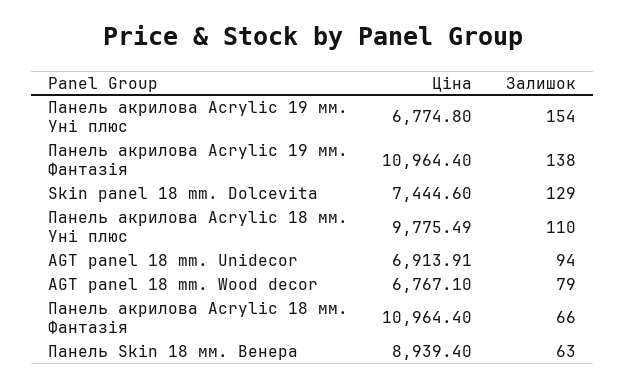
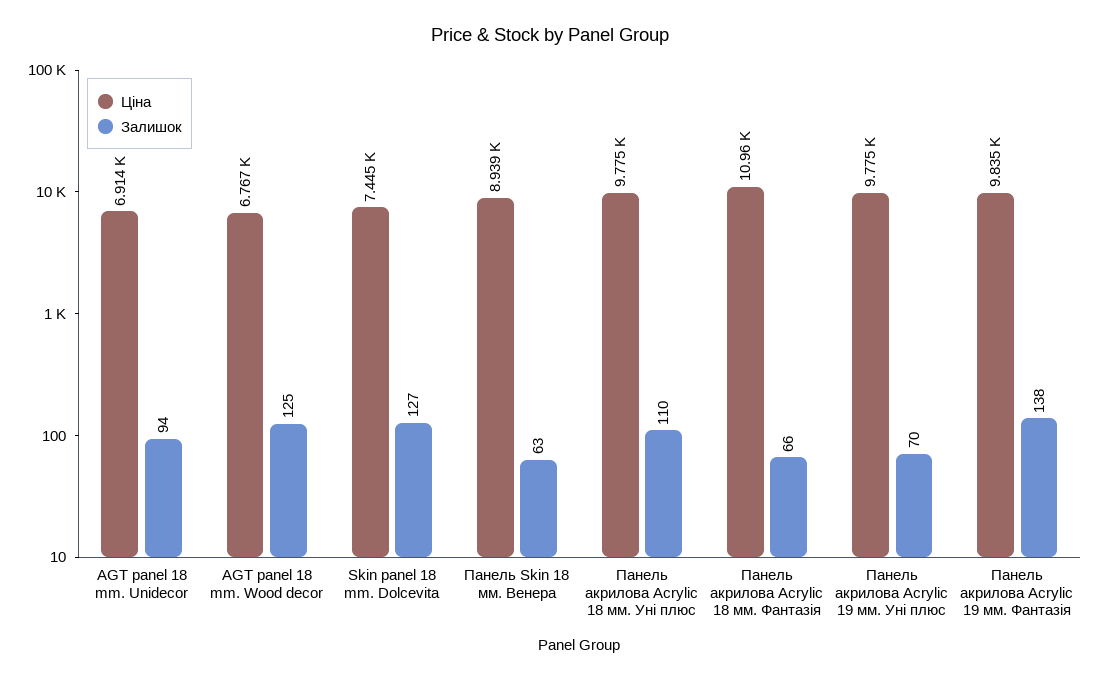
  {
    "Ціна": {
-     "Панель акрилова Acrylic 19 мм. Уні плюс": 6774.8,
+     "Панель акрилова Acrylic 19 мм. Уні плюс": 9775,
-     "Панель акрилова Acrylic 19 мм. Фантазія": 10964.4,
+     "Панель акрилова Acrylic 19 мм. Фантазія": 9835,
      "Skin panel 18 mm. Dolcevita": 7444.6,
      "Панель акрилова Acrylic 18 мм. Уні плюс": 9775.49,
      "AGT panel 18 mm. Unidecor": 6913.91,
      "AGT panel 18 mm. Wood decor": 6767.1,
      "Панель акрилова Acrylic 18 мм. Фантазія": 10964.4,
      "Панель Skin 18 мм. Венера": 8939.4
    },
    "Залишок": {
-     "Панель акрилова Acrylic 19 мм. Уні плюс": 154,
+     "Панель акрилова Acrylic 19 мм. Уні плюс": 70,
      "Панель акрилова Acrylic 19 мм. Фантазія": 138,
-     "Skin panel 18 mm. Dolcevita": 129,
+     "Skin panel 18 mm. Dolcevita": 127,
      "Панель акрилова Acrylic 18 мм. Уні плюс": 110,
      "AGT panel 18 mm. Unidecor": 94,
-     "AGT panel 18 mm. Wood decor": 79,
+     "AGT panel 18 mm. Wood decor": 125,
      "Панель акрилова Acrylic 18 мм. Фантазія": 66,
      "Панель Skin 18 мм. Венера": 63
    }
  }

